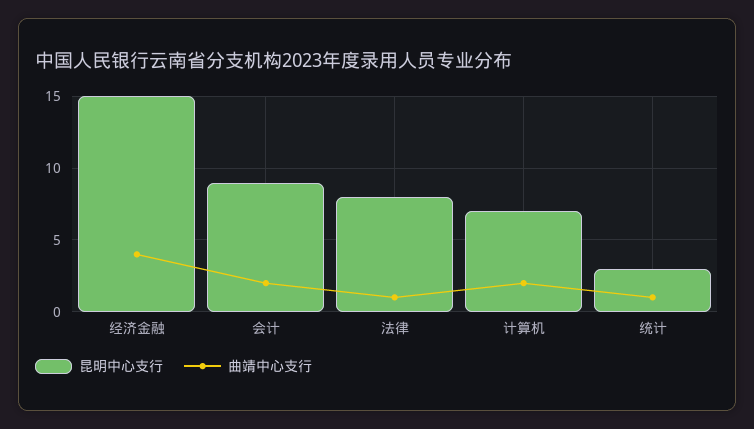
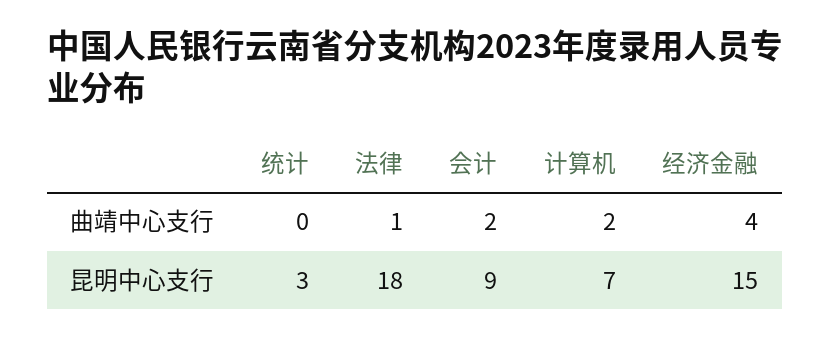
  {
    "昆明中心支行": {
      "经济金融": 15,
      "会计": 9,
-     "法律": 8,
+     "法律": 18,
      "计算机": 7,
      "统计": 3
    },
    "曲靖中心支行": {
      "经济金融": 4,
      "会计": 2,
      "法律": 1,
      "计算机": 2,
-     "统计": 1
+     "统计": 0
    }
  }

